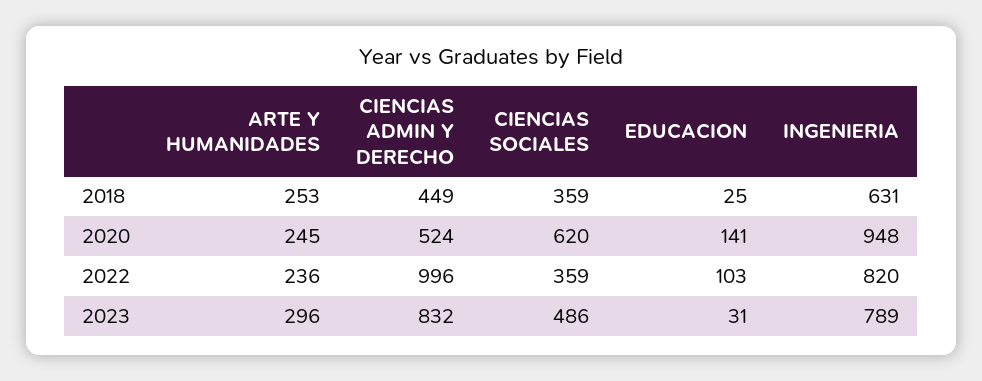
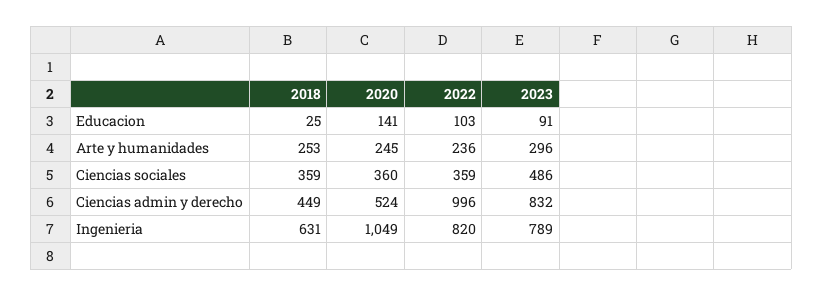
  {
    "ARTE Y HUMANIDADES": {
      "2018": 253,
      "2020": 245,
      "2022": 236,
      "2023": 296
    },
    "CIENCIAS ADMIN Y DERECHO": {
      "2018": 449,
      "2020": 524,
      "2022": 996,
      "2023": 832
    },
    "CIENCIAS SOCIALES": {
      "2018": 359,
-     "2020": 620,
+     "2020": 360,
      "2022": 359,
      "2023": 486
    },
    "EDUCACION": {
      "2018": 25,
      "2020": 141,
      "2022": 103,
-     "2023": 31
+     "2023": 91
    },
    "INGENIERIA": {
      "2018": 631,
-     "2020": 948,
+     "2020": 1049,
      "2022": 820,
      "2023": 789
    }
  }

